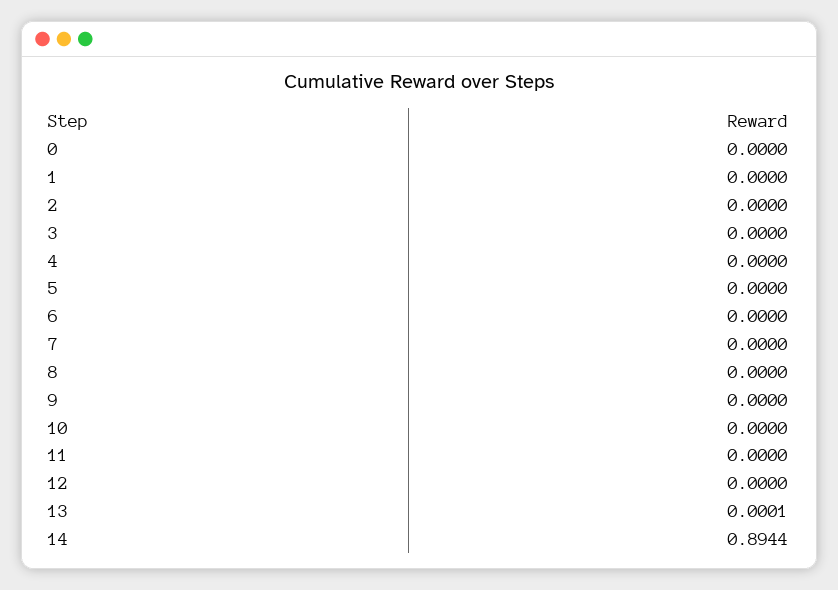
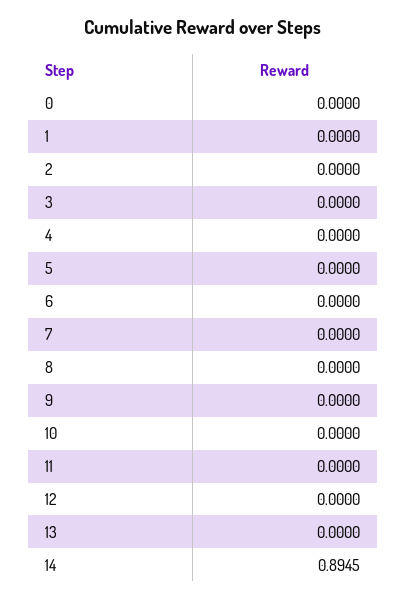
  {
    "0": 0,
    "1": 0,
    "2": 0,
    "3": 0,
    "4": 0,
    "5": 0,
    "6": 0,
    "7": 0,
    "8": 0,
    "9": 0,
    "10": 0,
    "11": 0,
    "12": 0,
-   "13": 0.0001,
+   "13": 0,
-   "14": 0.8944
+   "14": 0.8945
  }

